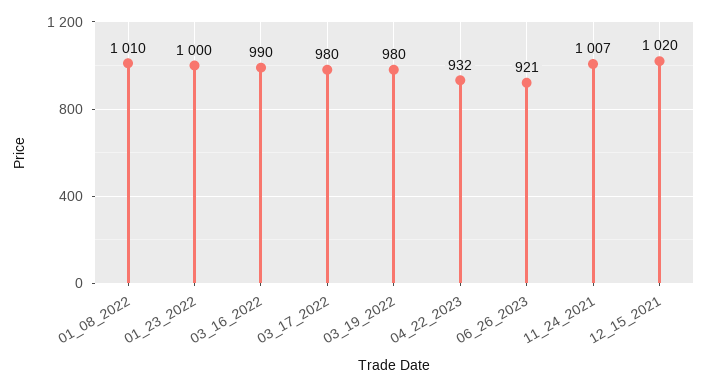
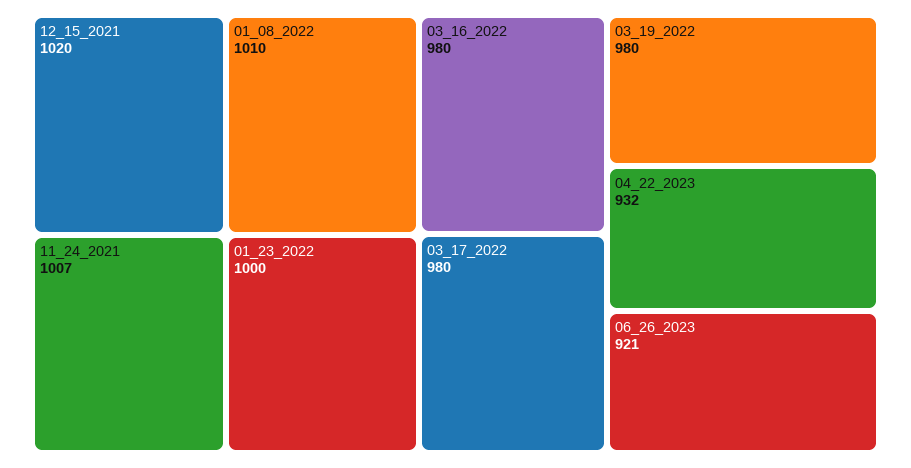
  {
    "01_08_2022": 1010,
    "01_23_2022": 1000,
-   "03_16_2022": 990,
+   "03_16_2022": 980,
    "03_17_2022": 980,
    "03_19_2022": 980,
    "04_22_2023": 932,
    "06_26_2023": 921,
    "11_24_2021": 1007,
    "12_15_2021": 1020
  }

